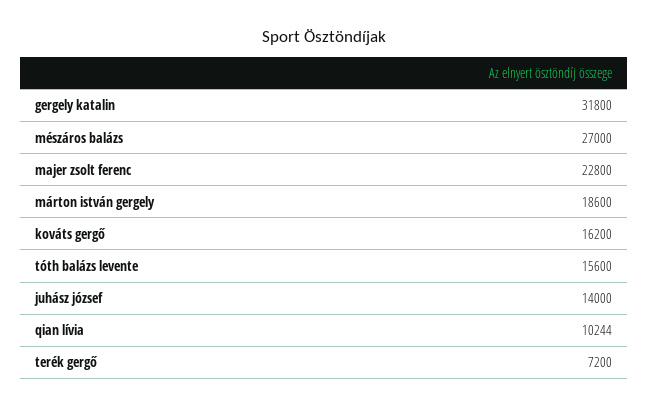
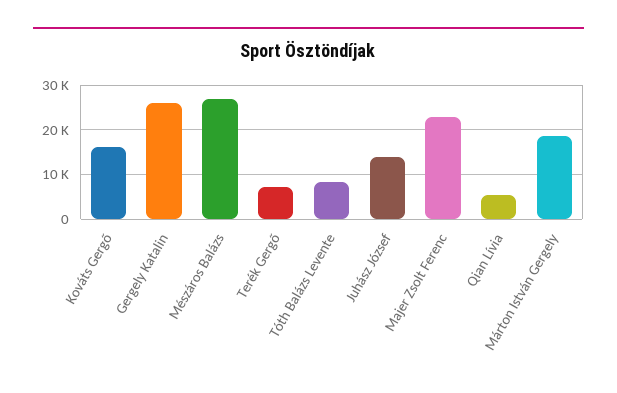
  {
-   "gergely katalin": 31800,
+   "gergely katalin": 26000,
    "mészáros balázs": 27000,
    "majer zsolt ferenc": 22800,
    "márton istván gergely": 18600,
    "kováts gergő": 16200,
-   "tóth balázs levente": 15600,
+   "tóth balázs levente": 8000,
    "juhász józsef": 14000,
-   "qian lívia": 10244,
+   "qian lívia": 6000,
    "terék gergő": 7200
  }

